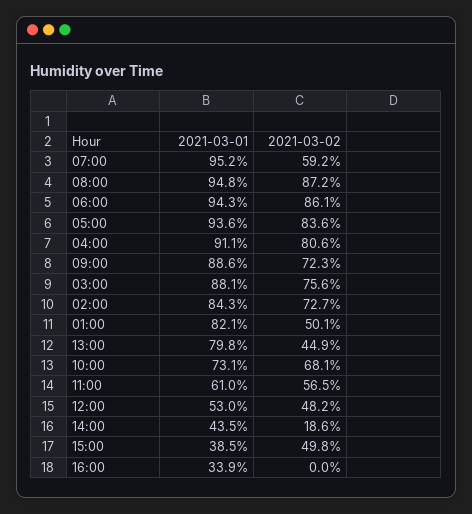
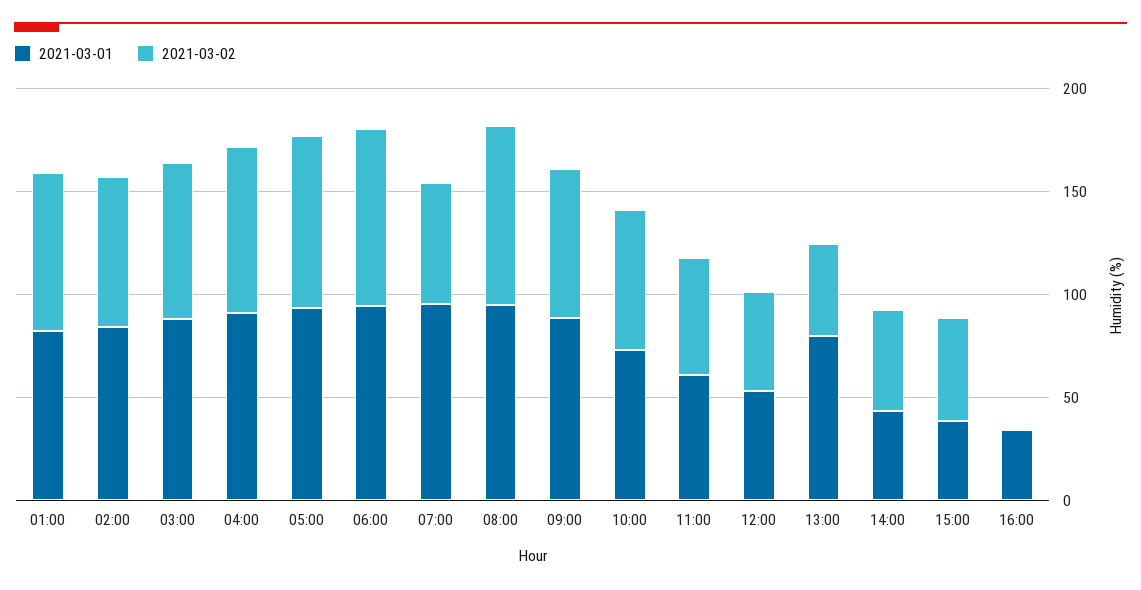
  {
    "2021-03-01": {
      "07:00": 95.2,
      "08:00": 94.8,
      "06:00": 94.3,
      "05:00": 93.6,
      "04:00": 91.1,
      "09:00": 88.6,
      "03:00": 88.1,
      "02:00": 84.3,
      "01:00": 82.1,
      "13:00": 79.8,
      "10:00": 73.1,
      "11:00": 61,
      "12:00": 53,
      "14:00": 43.5,
      "15:00": 38.5,
      "16:00": 33.9
    },
    "2021-03-02": {
      "07:00": 59.2,
      "08:00": 87.2,
      "06:00": 86.1,
      "05:00": 83.6,
      "04:00": 80.6,
      "09:00": 72.3,
      "03:00": 75.6,
      "02:00": 72.7,
-     "01:00": 50.1,
+     "01:00": 80,
      "13:00": 44.9,
      "10:00": 68.1,
      "11:00": 56.5,
      "12:00": 48.2,
-     "14:00": 18.6,
+     "14:00": 50,
      "15:00": 49.8,
      "16:00": 0
    }
  }

